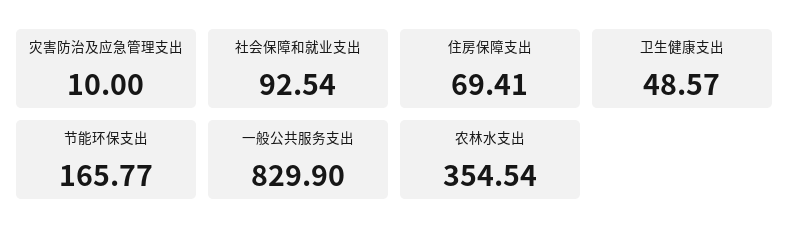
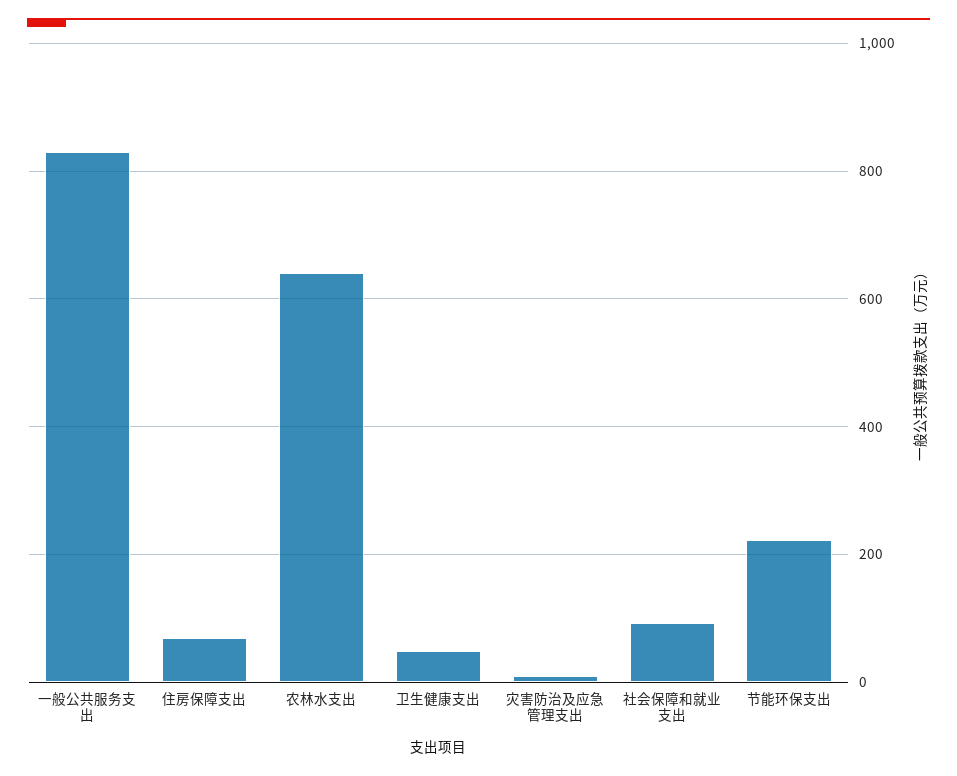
  {
    "灾害防治及应急管理支出": 10,
    "社会保障和就业支出": 92.54,
    "住房保障支出": 69.41,
    "卫生健康支出": 48.57,
-   "节能环保支出": 165.77,
+   "节能环保支出": 220,
    "一般公共服务支出": 829.9,
-   "农林水支出": 354.54
+   "农林水支出": 640
  }

